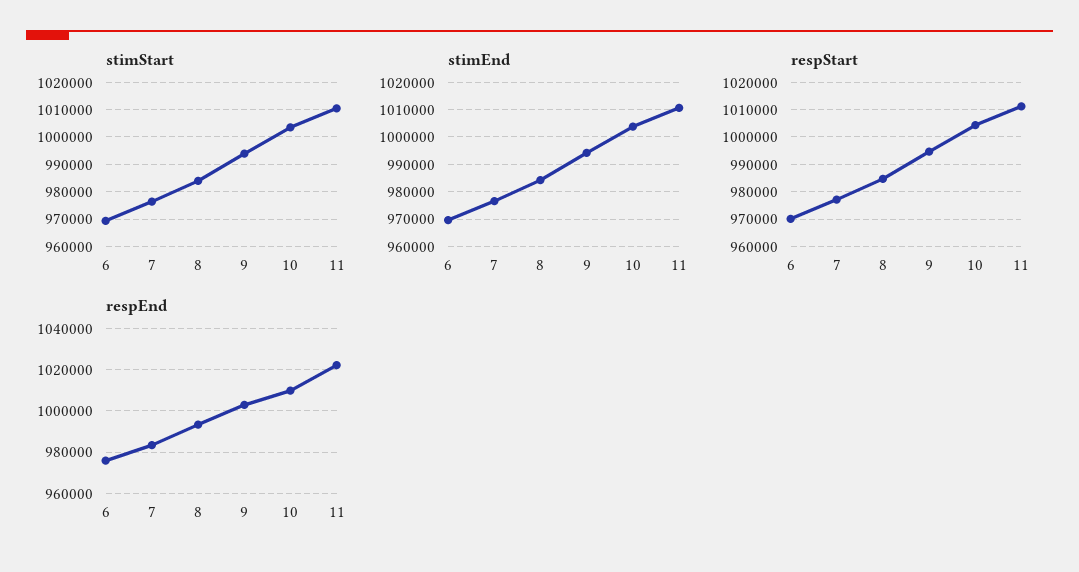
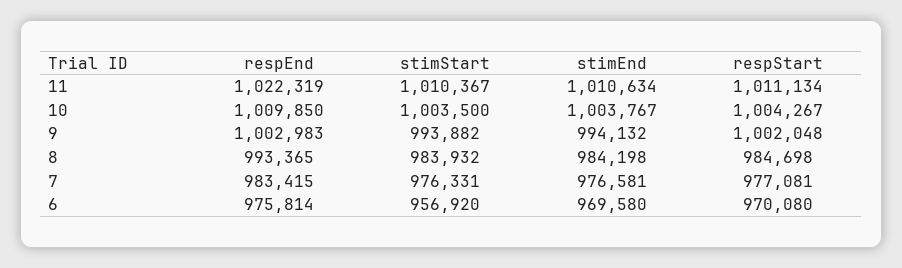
  {
    "stimStart": {
-     "6": 970000,
+     "6": 956920,
      "7": 976331,
      "8": 983932,
      "9": 993882,
      "10": 1003500,
      "11": 1010367
    },
    "stimEnd": {
      "6": 969580,
      "7": 976581,
      "8": 984198,
      "9": 994132,
      "10": 1003767,
      "11": 1010634
    },
    "respStart": {
      "6": 970080,
      "7": 977081,
      "8": 984698,
-     "9": 995000,
+     "9": 1002048,
      "10": 1004267,
      "11": 1011134
    },
    "respEnd": {
      "6": 975814,
      "7": 983415,
      "8": 993365,
      "9": 1002983,
      "10": 1009850,
      "11": 1022319
    }
  }

